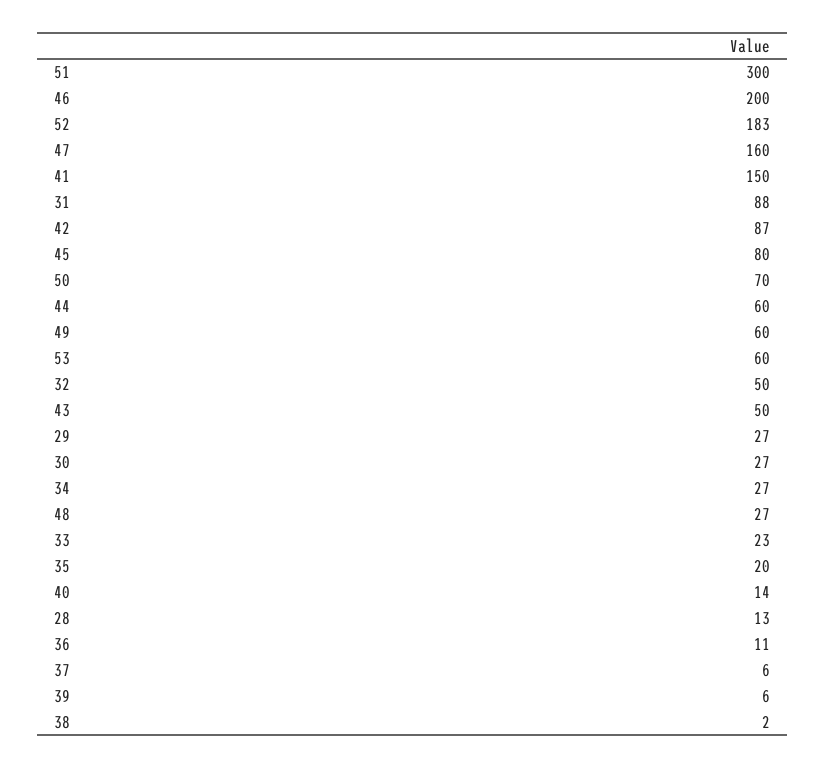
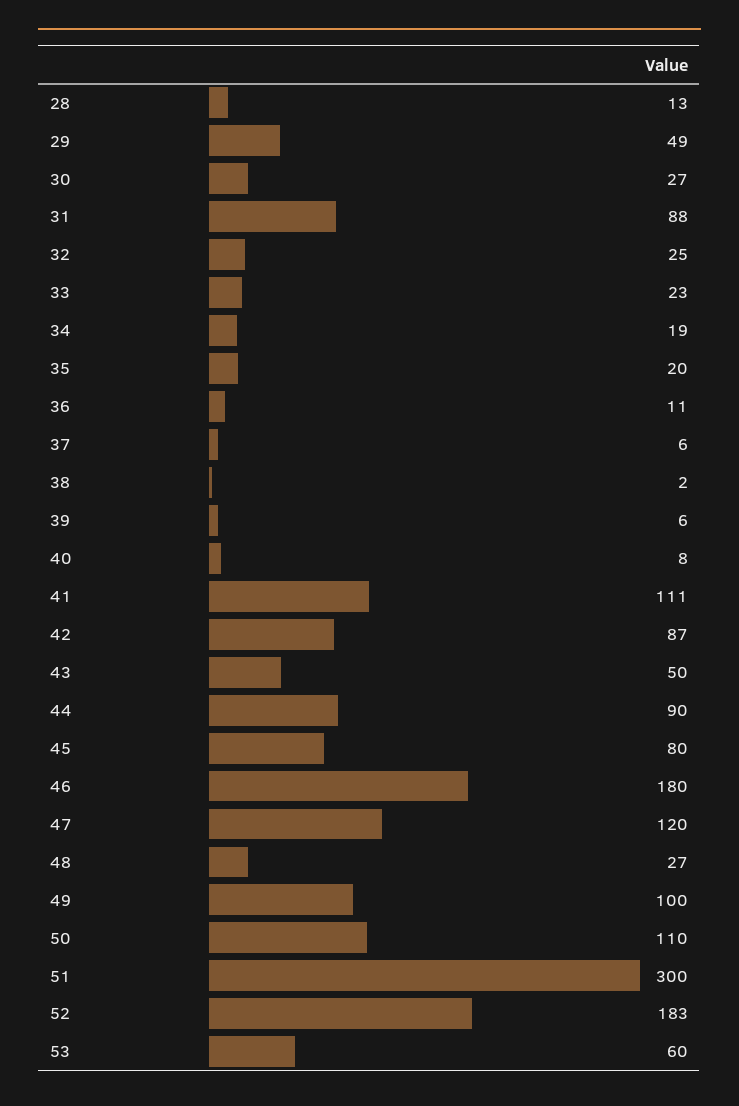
  {
    "51": 300,
-   "46": 200,
+   "46": 180,
    "52": 183,
-   "47": 160,
+   "47": 120,
-   "41": 150,
+   "41": 111,
    "31": 88,
    "42": 87,
    "45": 80,
-   "50": 70,
+   "50": 110,
-   "44": 60,
+   "44": 90,
-   "49": 60,
+   "49": 100,
    "53": 60,
-   "32": 50,
+   "32": 25,
    "43": 50,
-   "29": 27,
+   "29": 49,
    "30": 27,
-   "34": 27,
+   "34": 19,
    "48": 27,
    "33": 23,
    "35": 20,
-   "40": 14,
+   "40": 8,
    "28": 13,
    "36": 11,
    "37": 6,
    "39": 6,
    "38": 2
  }

